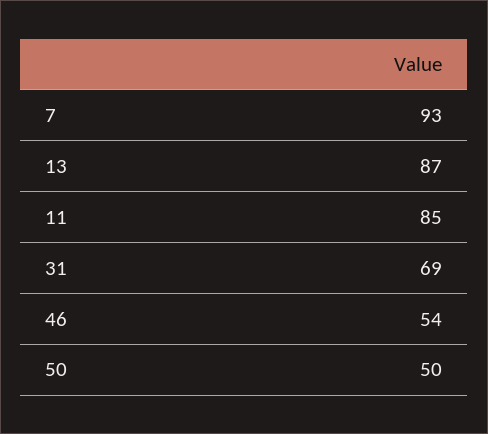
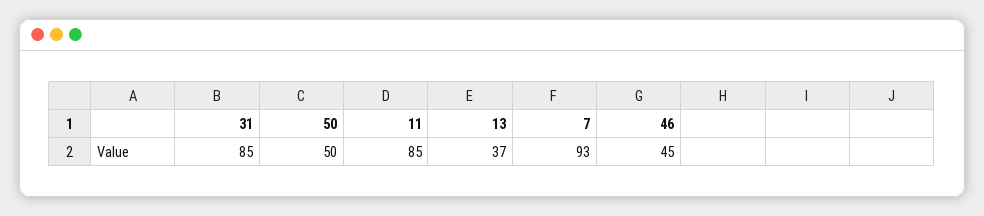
  {
    "7": 93,
-   "13": 87,
+   "13": 37,
    "11": 85,
-   "31": 69,
+   "31": 85,
-   "46": 54,
+   "46": 45,
    "50": 50
  }

